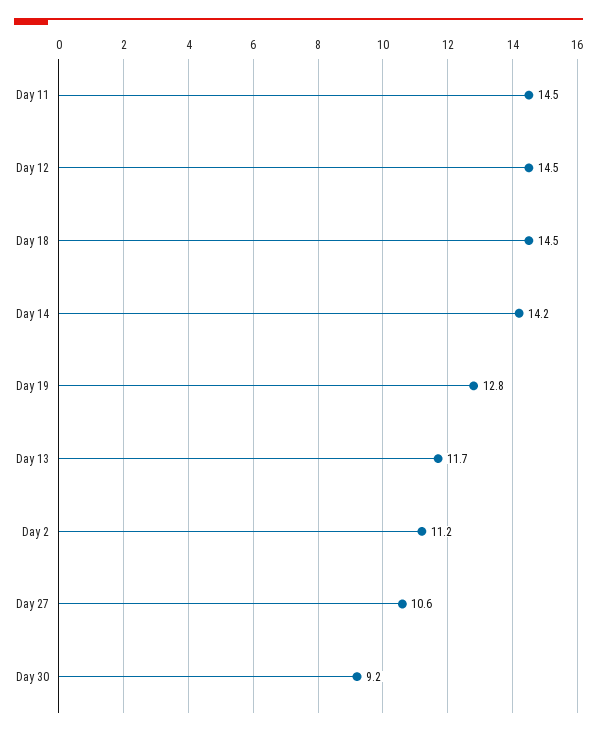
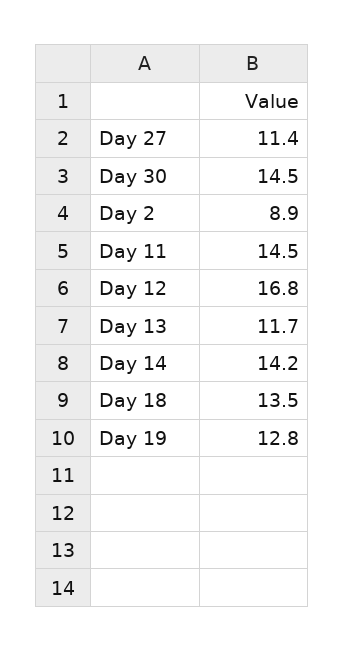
  {
    "Day 11": 14.5,
-   "Day 12": 14.5,
+   "Day 12": 16.8,
-   "Day 18": 14.5,
+   "Day 18": 13.5,
    "Day 14": 14.2,
    "Day 19": 12.8,
    "Day 13": 11.7,
-   "Day 2": 11.2,
+   "Day 2": 8.9,
-   "Day 27": 10.6,
+   "Day 27": 11.4,
-   "Day 30": 9.2
+   "Day 30": 14.5
  }

